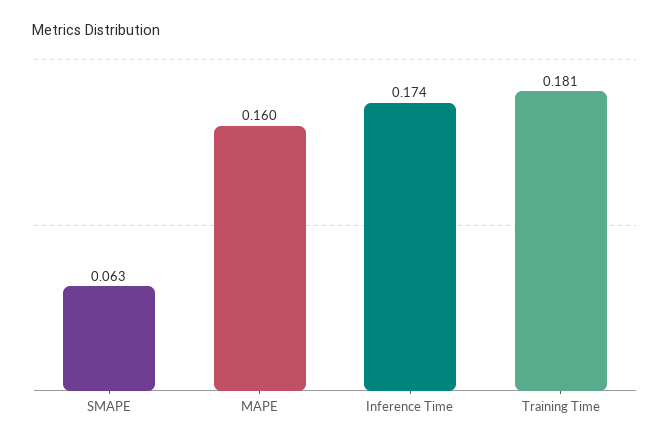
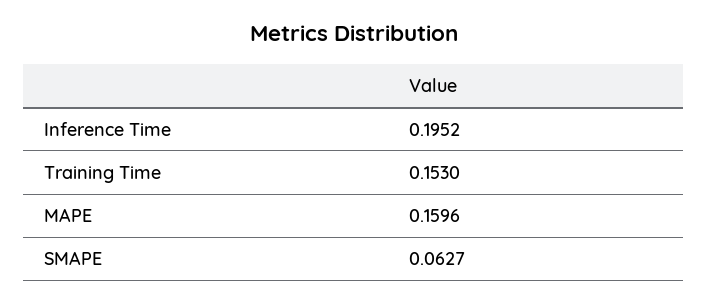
  {
    "SMAPE": 0.0627,
    "MAPE": 0.1596,
-   "Inference Time": 0.174,
+   "Inference Time": 0.1952,
-   "Training Time": 0.181
+   "Training Time": 0.153
  }

